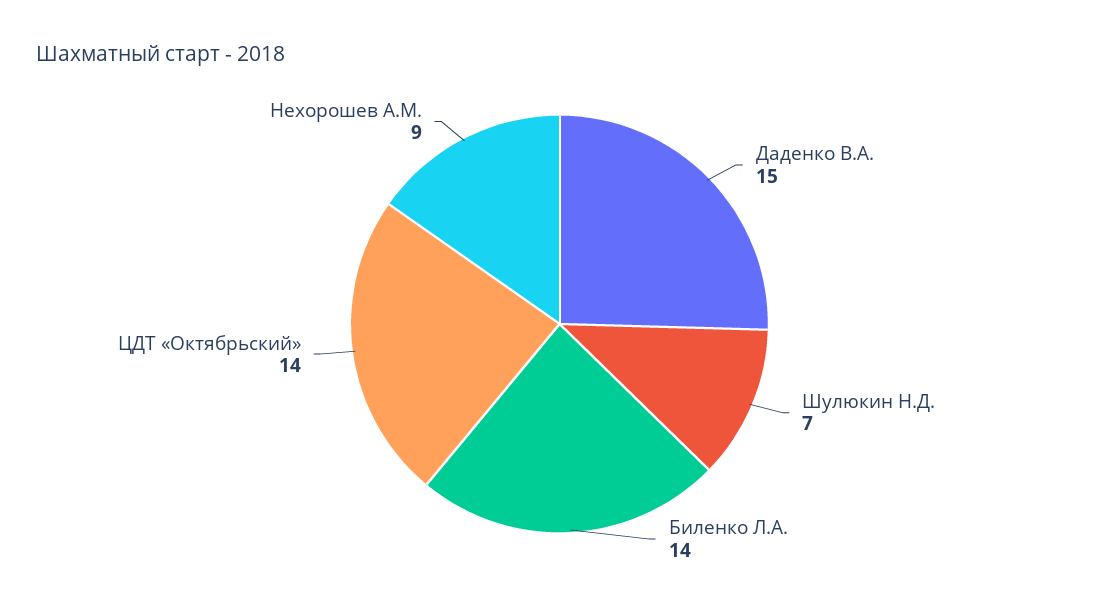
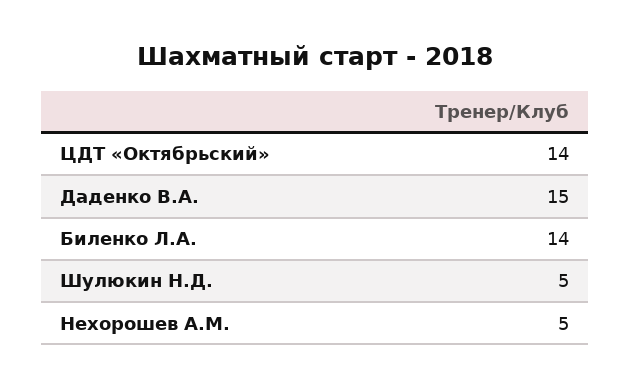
  {
    "Даденко В.А.": 15,
-   "Шулюкин Н.Д.": 7,
+   "Шулюкин Н.Д.": 5,
    "Биленко Л.А.": 14,
    "ЦДТ «Октябрьский»": 14,
-   "Нехорошев А.М.": 9
+   "Нехорошев А.М.": 5
  }

